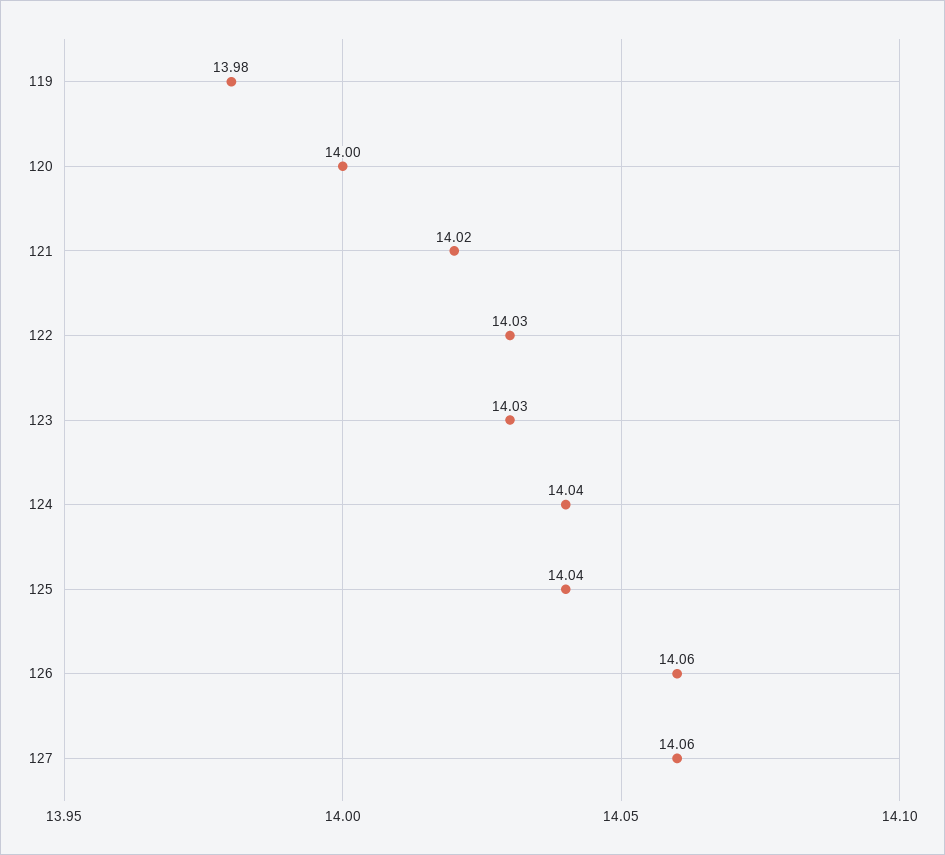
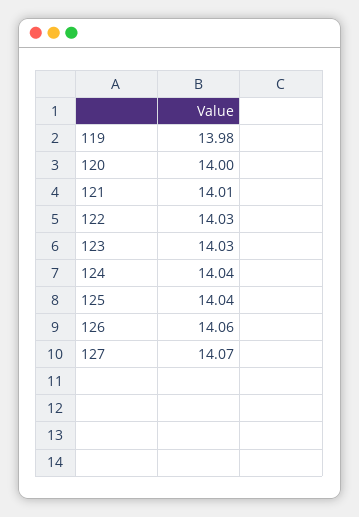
  {
    "119": 13.98,
    "120": 14,
-   "121": 14.02,
+   "121": 14.01,
    "122": 14.03,
    "123": 14.03,
    "124": 14.04,
    "125": 14.04,
    "126": 14.06,
-   "127": 14.06
+   "127": 14.07
  }

